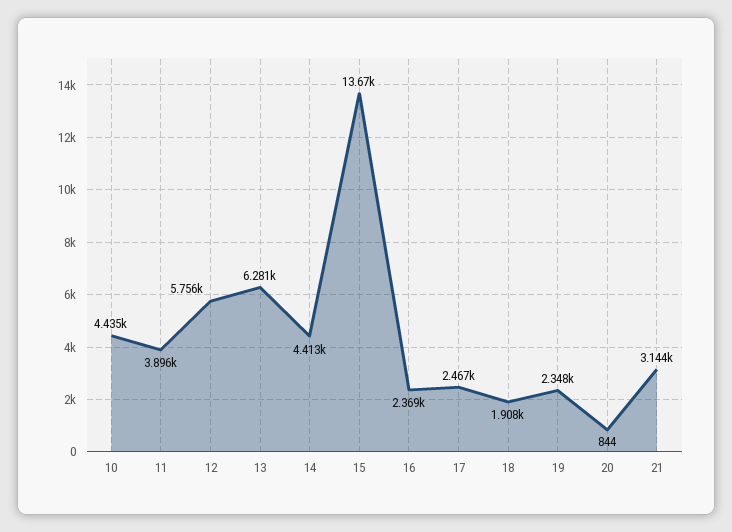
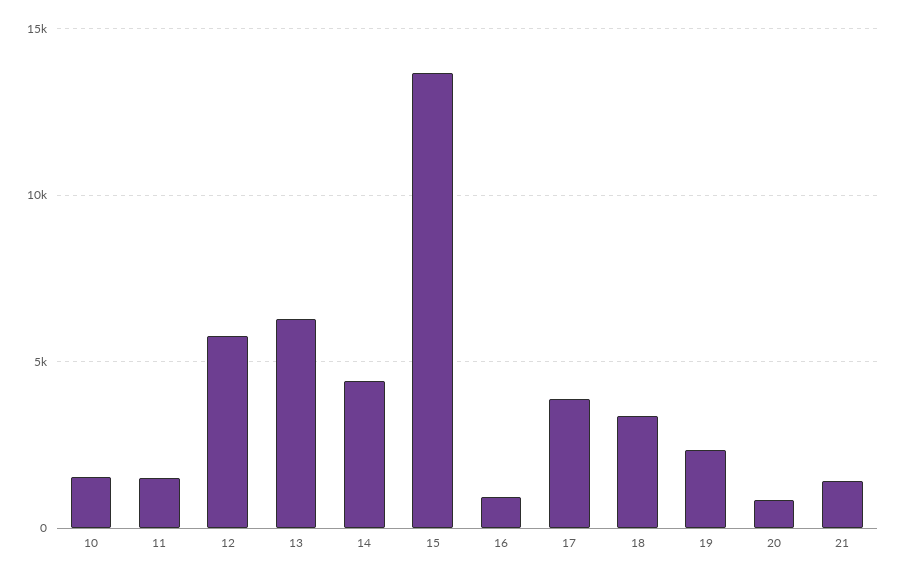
  {
-   "10": 4435,
+   "10": 1500,
-   "11": 3896,
+   "11": 1500,
    "12": 5756,
    "13": 6281,
    "14": 4413,
    "15": 13670,
-   "16": 2369,
+   "16": 1000,
-   "17": 2467,
+   "17": 4000,
-   "18": 1908,
+   "18": 3500,
    "19": 2348,
    "20": 844,
-   "21": 3144
+   "21": 1500
  }

